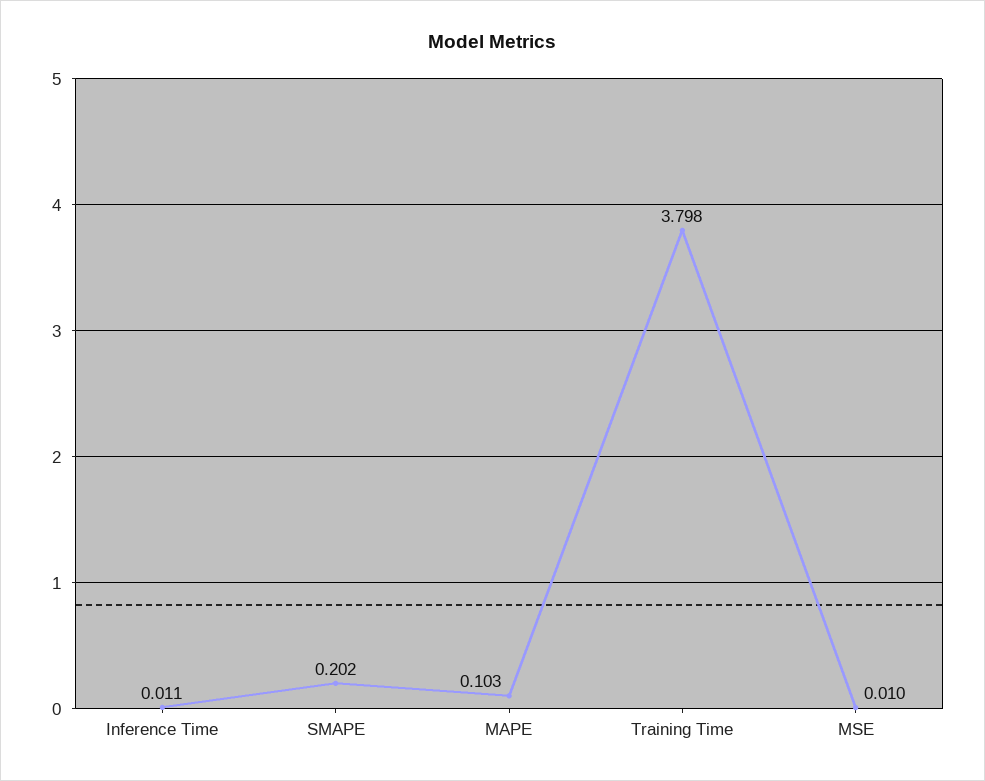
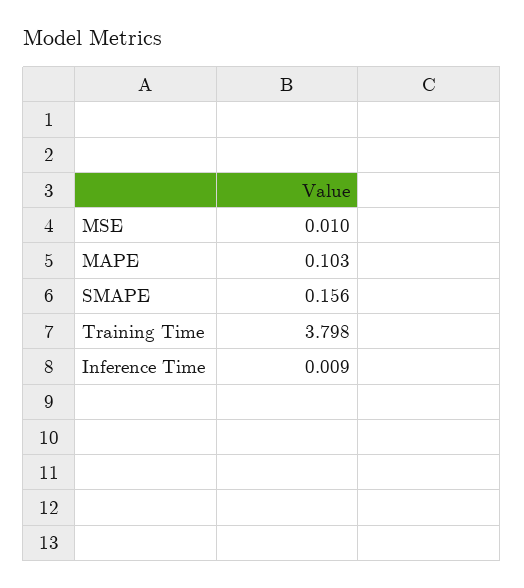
  {
-   "Inference Time": 0.011,
+   "Inference Time": 0.009,
-   "SMAPE": 0.202,
+   "SMAPE": 0.156,
    "MAPE": 0.103,
    "Training Time": 3.798,
    "MSE": 0.01
  }

